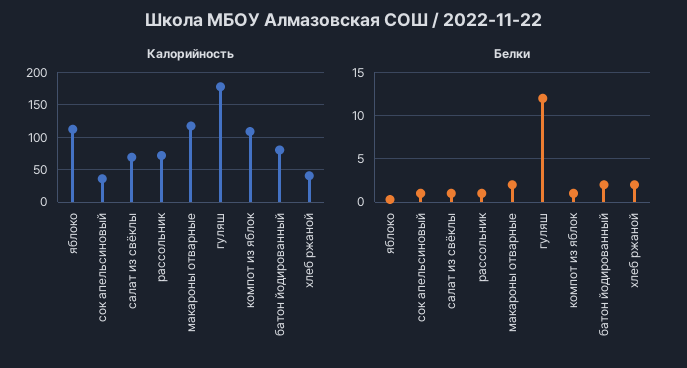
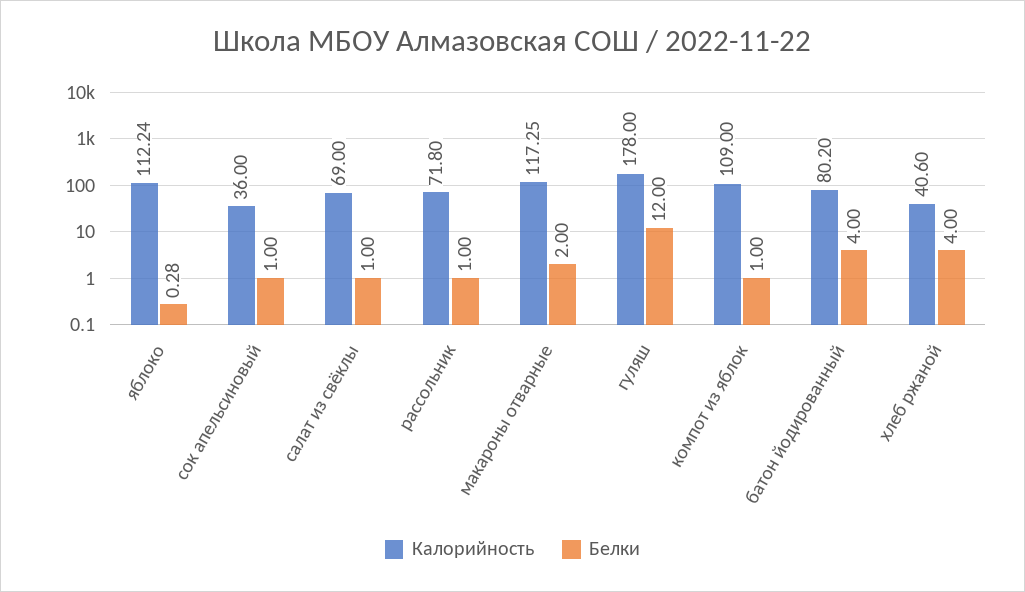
  {
    "Калорийность": {
      "яблоко": 112.24,
      "сок апельсиновый": 36,
      "салат из свёклы": 69,
      "рассольник": 71.8,
      "макароны отварные": 117.25,
      "гуляш": 178,
      "компот из яблок": 109,
      "батон йодированный": 80.2,
      "хлеб ржаной": 40.6
    },
    "Белки": {
      "яблоко": 0.28,
      "сок апельсиновый": 1,
      "салат из свёклы": 1,
      "рассольник": 1,
      "макароны отварные": 2,
      "гуляш": 12,
      "компот из яблок": 1,
-     "батон йодированный": 2,
+     "батон йодированный": 4,
-     "хлеб ржаной": 2
+     "хлеб ржаной": 4
    }
  }

